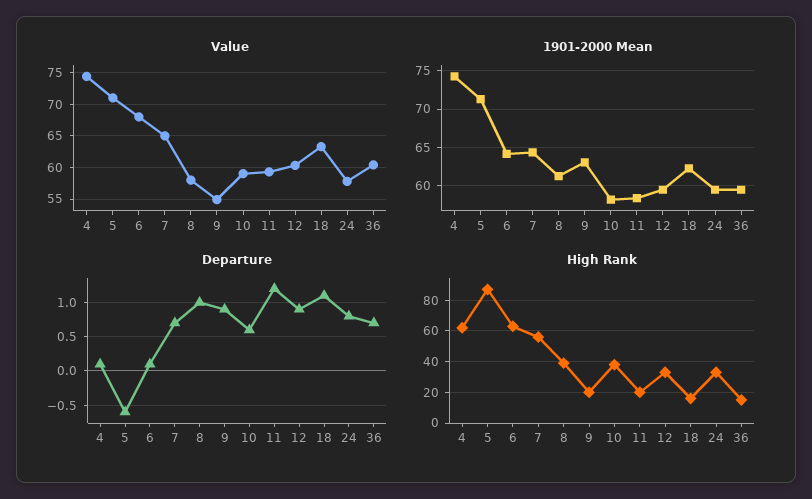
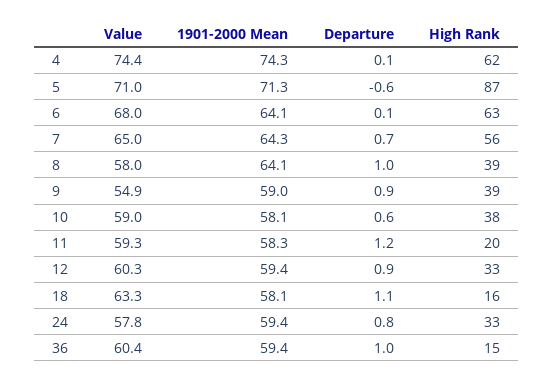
  {
    "Value": {
      "4": 74.4,
      "5": 71,
      "6": 68,
      "7": 65,
      "8": 58,
      "9": 54.9,
      "10": 59,
      "11": 59.3,
      "12": 60.3,
      "18": 63.3,
      "24": 57.8,
      "36": 60.4
    },
    "1901-2000 Mean": {
      "4": 74.3,
      "5": 71.3,
      "6": 64.1,
      "7": 64.3,
-     "8": 61,
+     "8": 64.1,
-     "9": 63,
+     "9": 59,
      "10": 58.1,
      "11": 58.3,
      "12": 59.4,
-     "18": 62,
+     "18": 58.1,
      "24": 59.4,
      "36": 59.4
    },
    "Departure": {
      "4": 0.1,
      "5": -0.6,
      "6": 0.1,
      "7": 0.7,
      "8": 1,
      "9": 0.9,
      "10": 0.6,
      "11": 1.2,
      "12": 0.9,
      "18": 1.1,
      "24": 0.8,
-     "36": 0.7
+     "36": 1
    },
    "High Rank": {
      "4": 62,
      "5": 87,
      "6": 63,
      "7": 56,
      "8": 39,
-     "9": 20,
+     "9": 39,
      "10": 38,
      "11": 20,
      "12": 33,
      "18": 16,
      "24": 33,
      "36": 15
    }
  }

